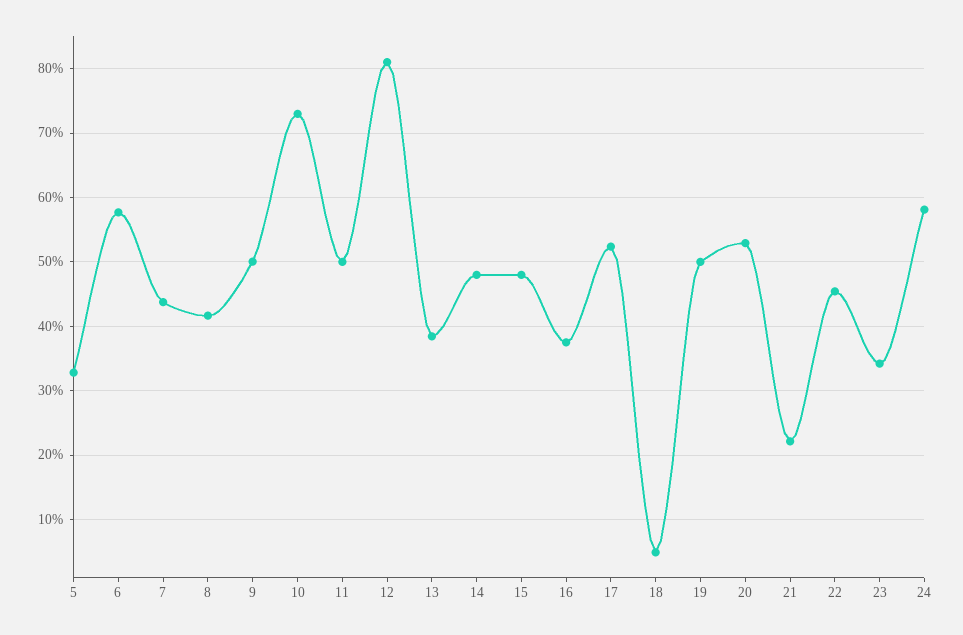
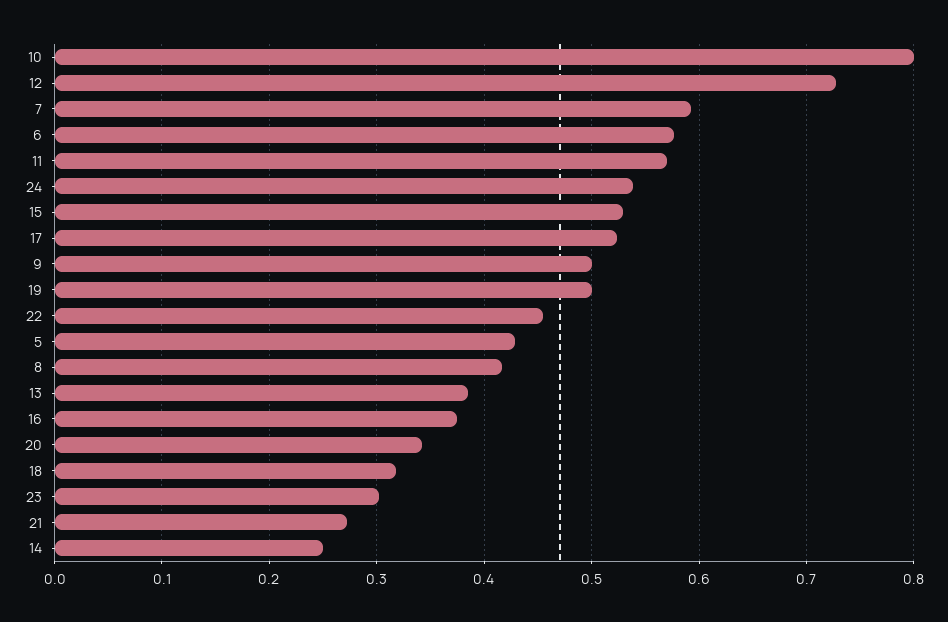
  {
-   "5": 0.33,
+   "5": 0.43,
    "6": 0.58,
-   "7": 0.44,
+   "7": 0.59,
    "8": 0.42,
    "9": 0.5,
-   "10": 0.73,
+   "10": 0.8,
-   "11": 0.5,
+   "11": 0.57,
-   "12": 0.81,
+   "12": 0.73,
    "13": 0.38,
-   "14": 0.48,
+   "14": 0.25,
-   "15": 0.48,
+   "15": 0.53,
    "16": 0.38,
    "17": 0.52,
-   "18": 0.05,
+   "18": 0.32,
    "19": 0.5,
-   "20": 0.53,
+   "20": 0.34,
-   "21": 0.22,
+   "21": 0.27,
    "22": 0.45,
-   "23": 0.34,
+   "23": 0.3,
-   "24": 0.58
+   "24": 0.54
  }

